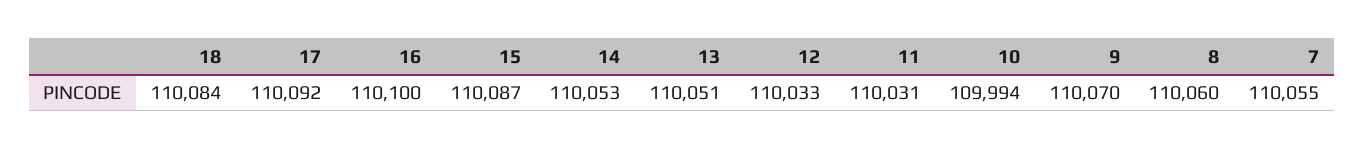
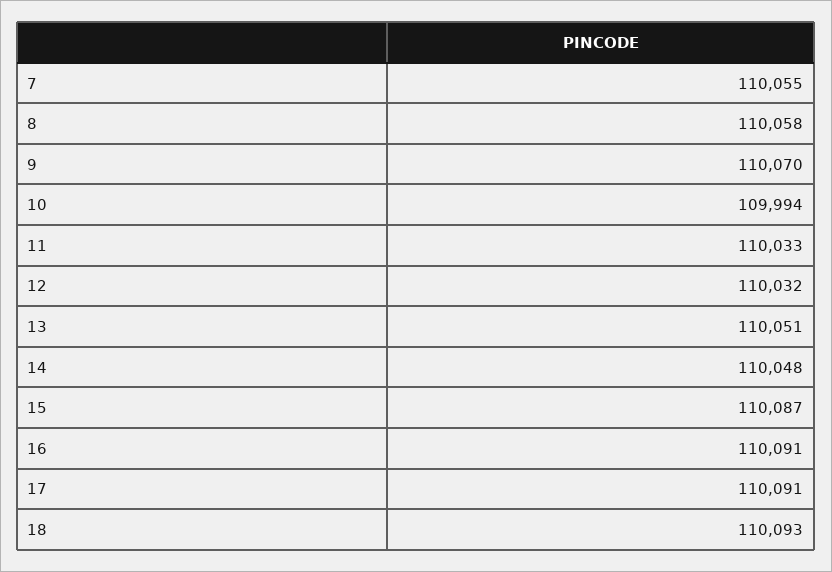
  {
-   "18": 110084,
+   "18": 110093,
-   "17": 110092,
+   "17": 110091,
-   "16": 110100,
+   "16": 110091,
    "15": 110087,
-   "14": 110053,
+   "14": 110048,
    "13": 110051,
-   "12": 110033,
+   "12": 110032,
-   "11": 110031,
+   "11": 110033,
    "10": 109994,
    "9": 110070,
-   "8": 110060,
+   "8": 110058,
    "7": 110055
  }

